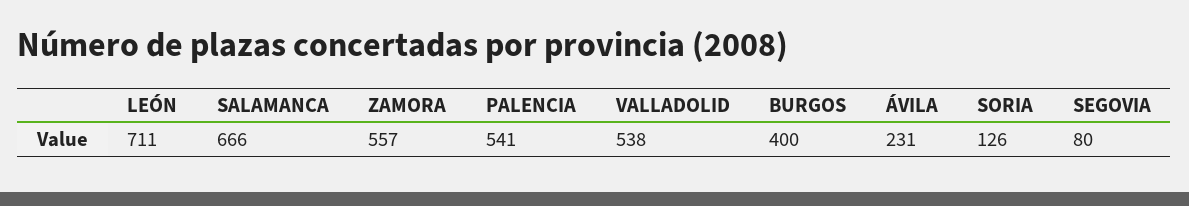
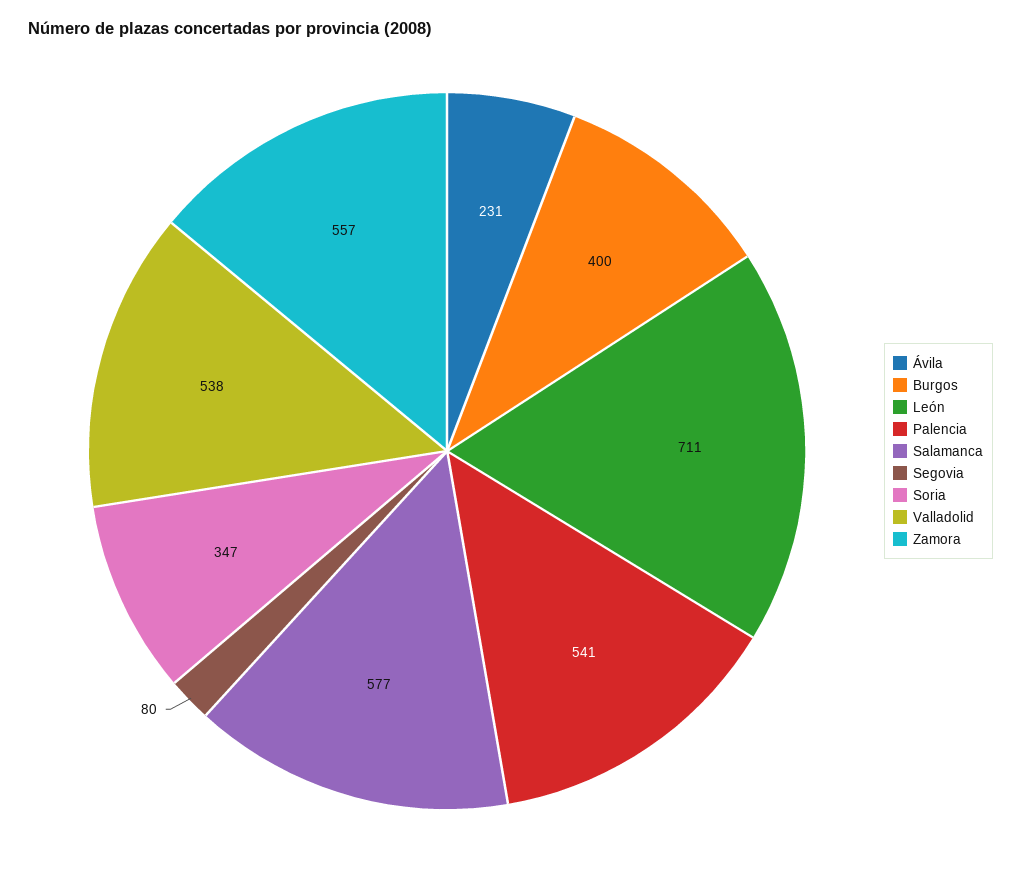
  {
    "LEÓN": 711,
-   "SALAMANCA": 666,
+   "SALAMANCA": 577,
    "ZAMORA": 557,
    "PALENCIA": 541,
    "VALLADOLID": 538,
    "BURGOS": 400,
    "ÁVILA": 231,
-   "SORIA": 126,
+   "SORIA": 347,
    "SEGOVIA": 80
  }

